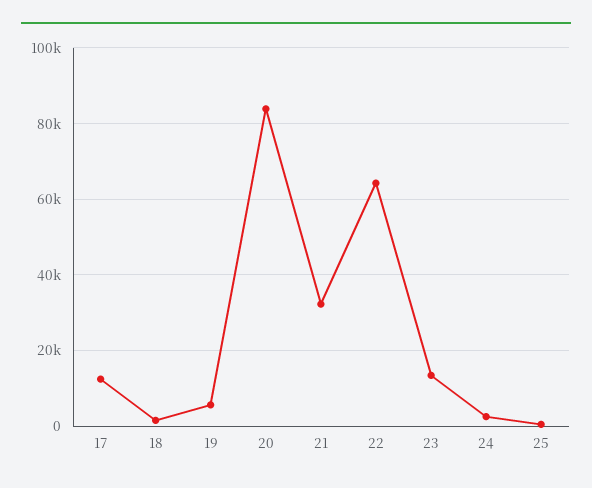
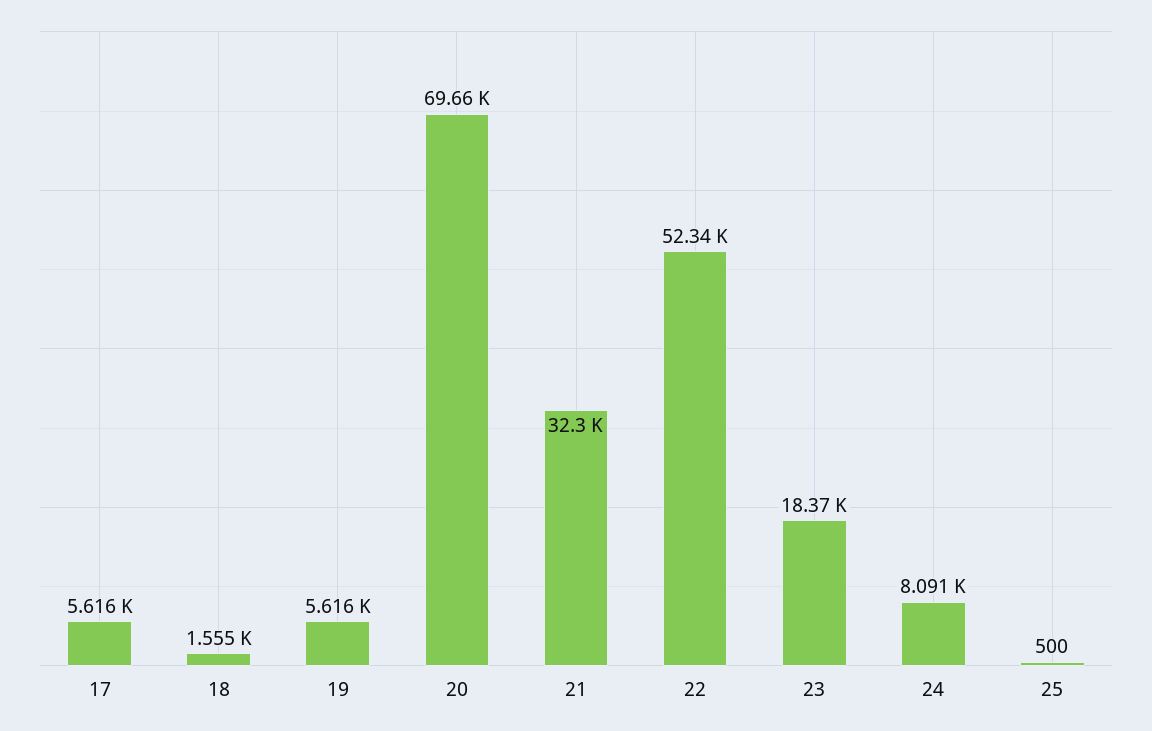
  {
-   "17": 12000,
+   "17": 5616,
    "18": 1555,
    "19": 5616,
-   "20": 84000,
+   "20": 69660,
    "21": 32300,
-   "22": 64000,
+   "22": 52340,
-   "23": 14000,
+   "23": 18370,
-   "24": 2000,
+   "24": 8091,
    "25": 500
  }

